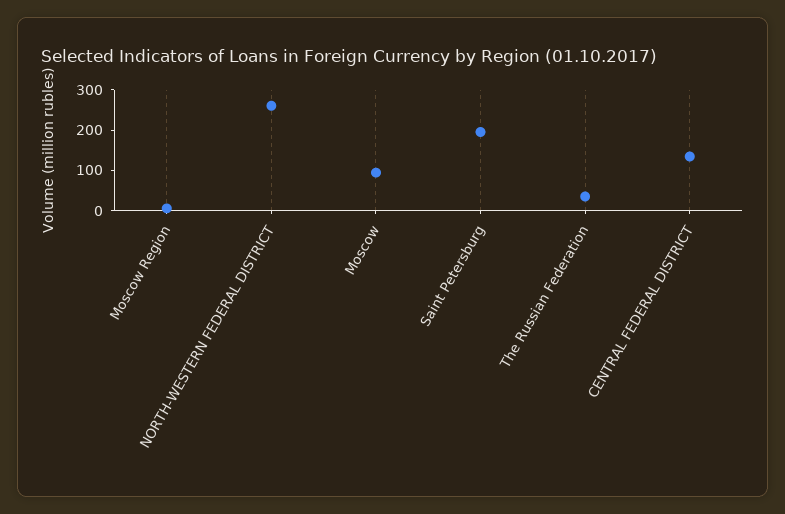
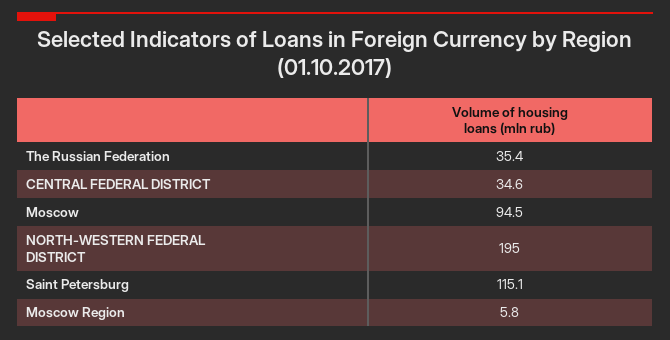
  {
    "Moscow Region": 5.8,
-   "NORTH-WESTERN FEDERAL DISTRICT": 260,
+   "NORTH-WESTERN FEDERAL DISTRICT": 195,
    "Moscow": 94.5,
-   "Saint Petersburg": 200,
+   "Saint Petersburg": 115.1,
    "The Russian Federation": 35.4,
-   "CENTRAL FEDERAL DISTRICT": 140
+   "CENTRAL FEDERAL DISTRICT": 34.6
  }

